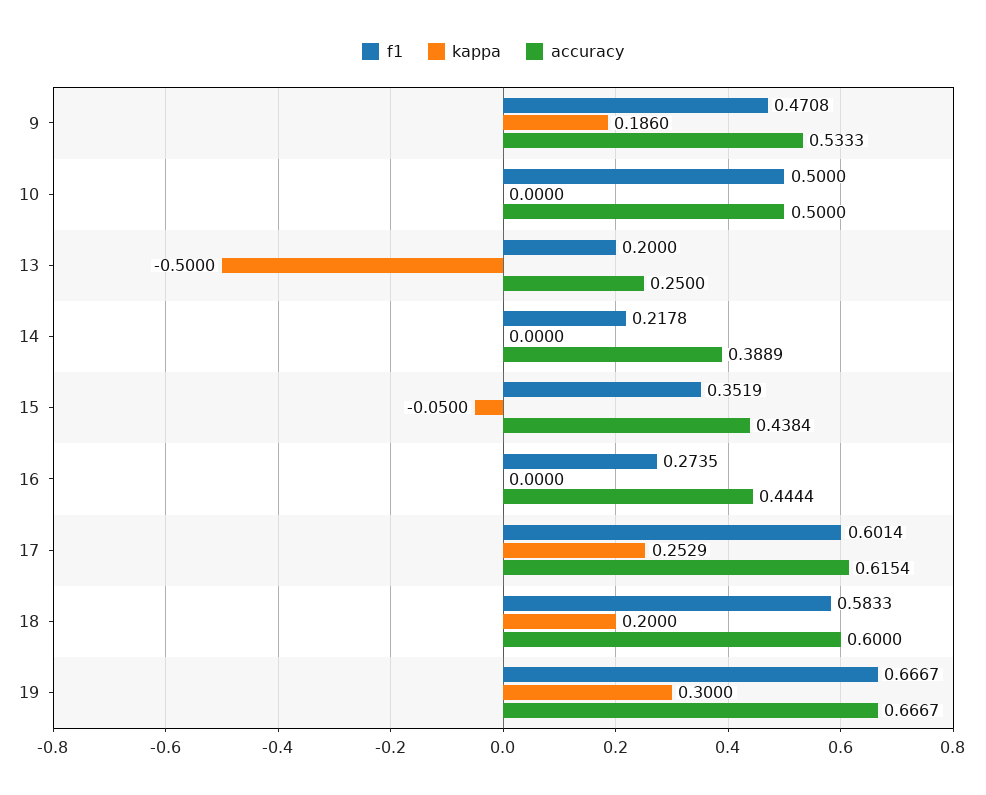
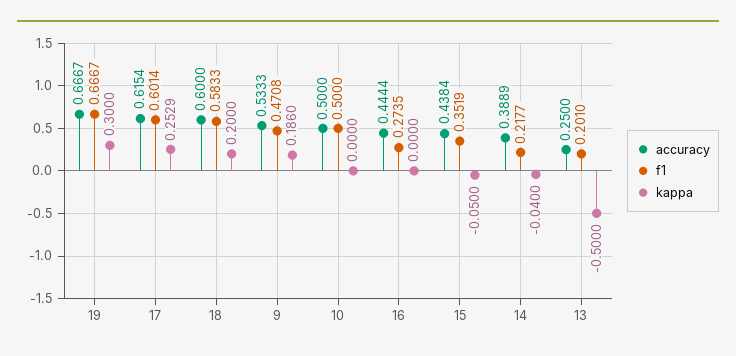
  {
    "f1": {
      "9": 0.4708,
      "10": 0.5,
-     "13": 0.2,
+     "13": 0.201,
-     "14": 0.2178,
+     "14": 0.2177,
      "15": 0.3519,
      "16": 0.2735,
      "17": 0.6014,
      "18": 0.5833,
      "19": 0.6667
    },
    "kappa": {
      "9": 0.186,
      "10": 0,
      "13": -0.5,
-     "14": 0,
+     "14": -0.04,
      "15": -0.05,
      "16": 0,
      "17": 0.2529,
      "18": 0.2,
      "19": 0.3
    },
    "accuracy": {
      "9": 0.5333,
      "10": 0.5,
      "13": 0.25,
      "14": 0.3889,
      "15": 0.4384,
      "16": 0.4444,
      "17": 0.6154,
      "18": 0.6,
      "19": 0.6667
    }
  }

